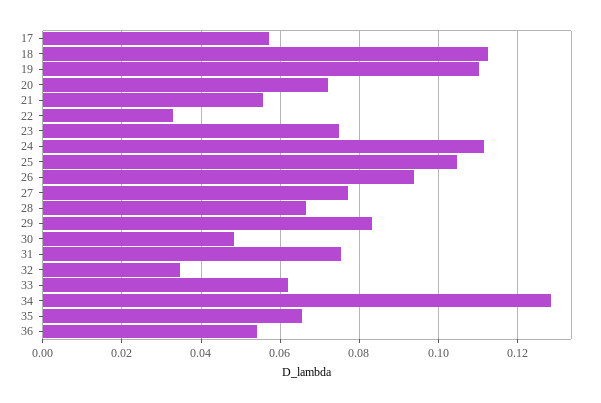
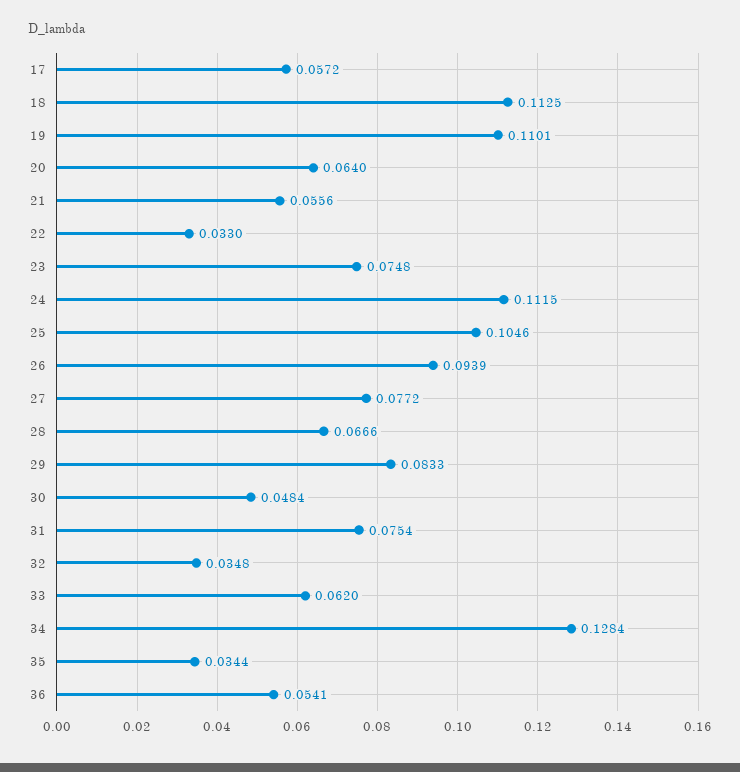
  {
    "17": 0.0572,
    "18": 0.1125,
    "19": 0.1101,
-   "20": 0.072,
+   "20": 0.064,
    "21": 0.0556,
    "22": 0.033,
    "23": 0.0748,
    "24": 0.1115,
    "25": 0.1046,
    "26": 0.0939,
    "27": 0.0772,
    "28": 0.0666,
    "29": 0.0833,
    "30": 0.0484,
    "31": 0.0754,
    "32": 0.0348,
    "33": 0.062,
    "34": 0.1284,
-   "35": 0.066,
+   "35": 0.0344,
    "36": 0.0541
  }

